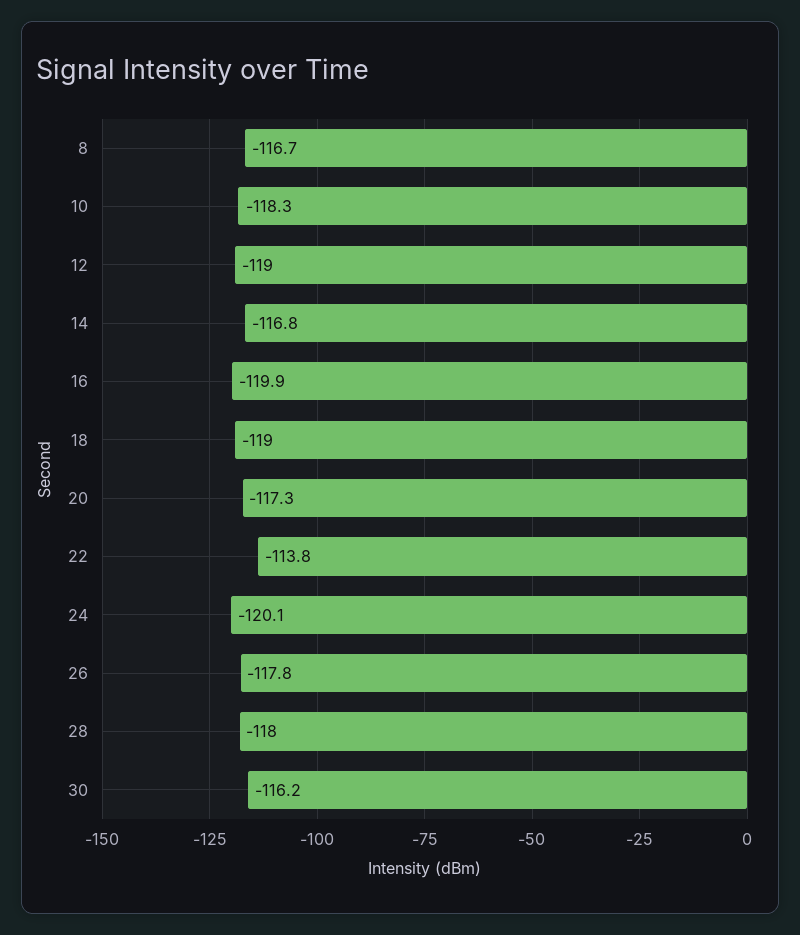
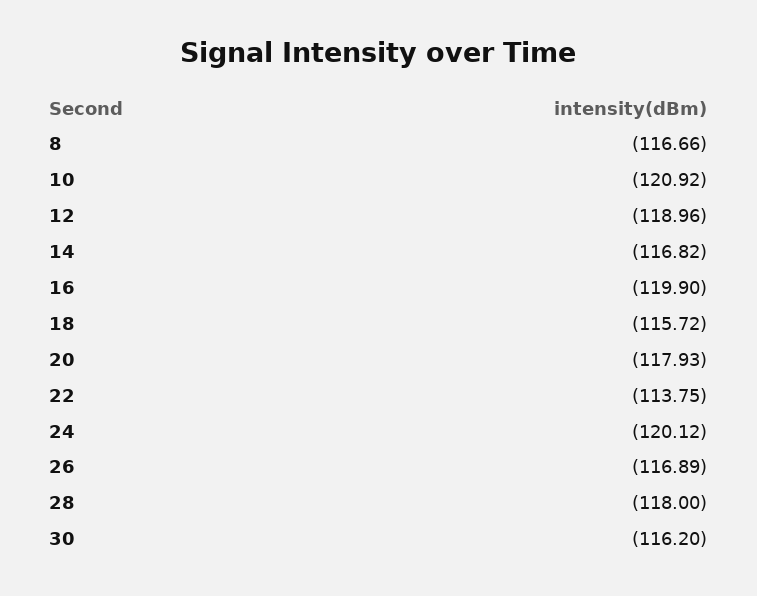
  {
    "8": -116.66,
-   "10": -118.3,
+   "10": -120.92,
    "12": -118.96,
    "14": -116.82,
    "16": -119.9,
-   "18": -119,
+   "18": -115.72,
-   "20": -117.3,
+   "20": -117.93,
    "22": -113.75,
    "24": -120.12,
-   "26": -117.8,
+   "26": -116.89,
    "28": -118,
    "30": -116.2
  }

